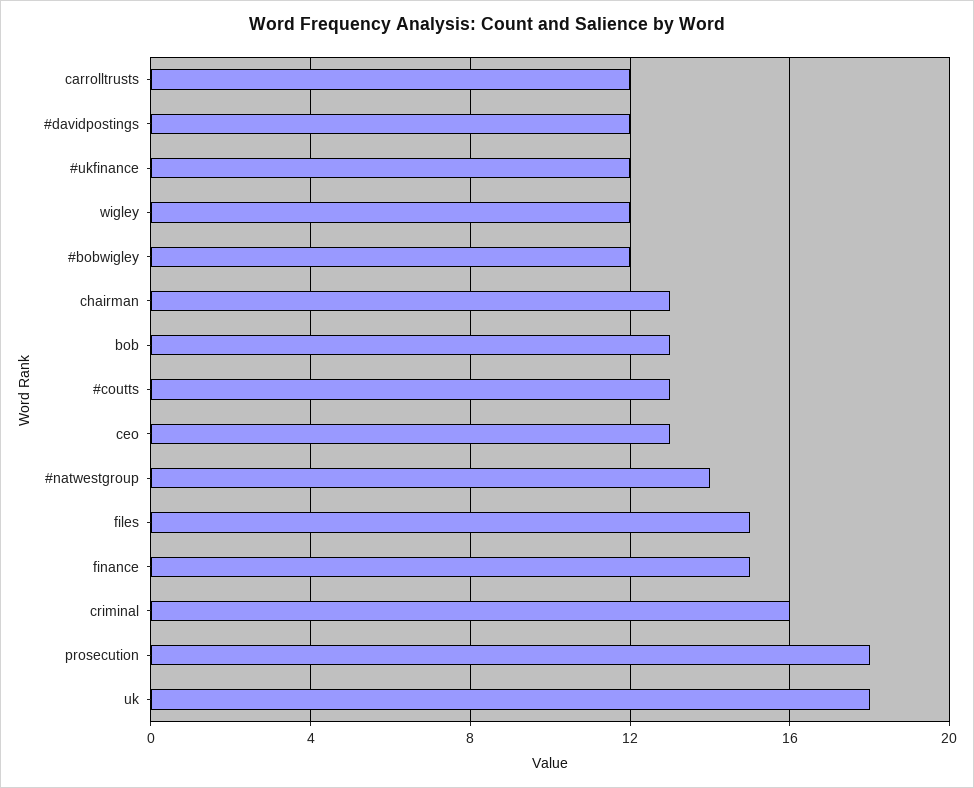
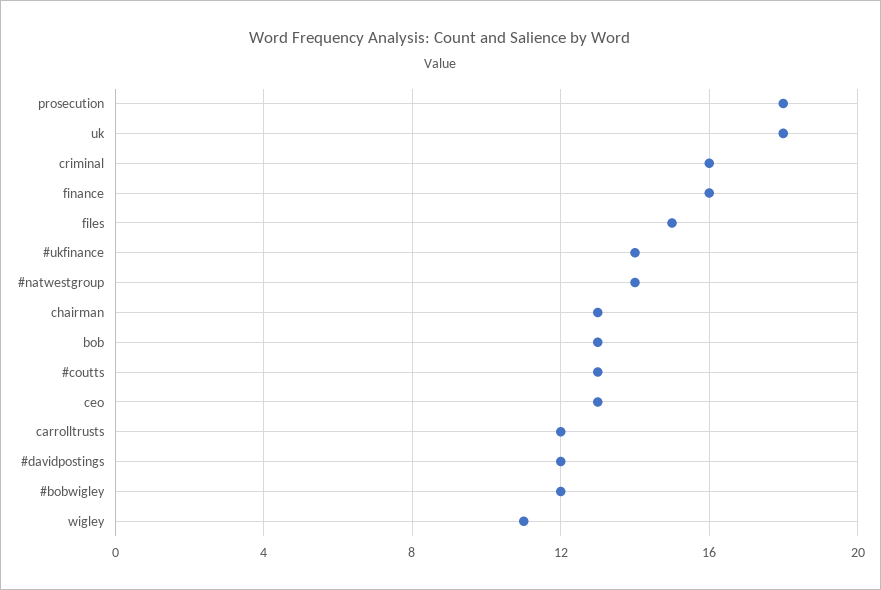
  {
    "carrolltrusts": 12,
    "#davidpostings": 12,
-   "#ukfinance": 12,
+   "#ukfinance": 14,
-   "wigley": 12,
+   "wigley": 11,
    "#bobwigley": 12,
    "chairman": 13,
    "bob": 13,
    "#coutts": 13,
    "ceo": 13,
    "#natwestgroup": 14,
    "files": 15,
-   "finance": 15,
+   "finance": 16,
    "criminal": 16,
    "prosecution": 18,
    "uk": 18
  }

